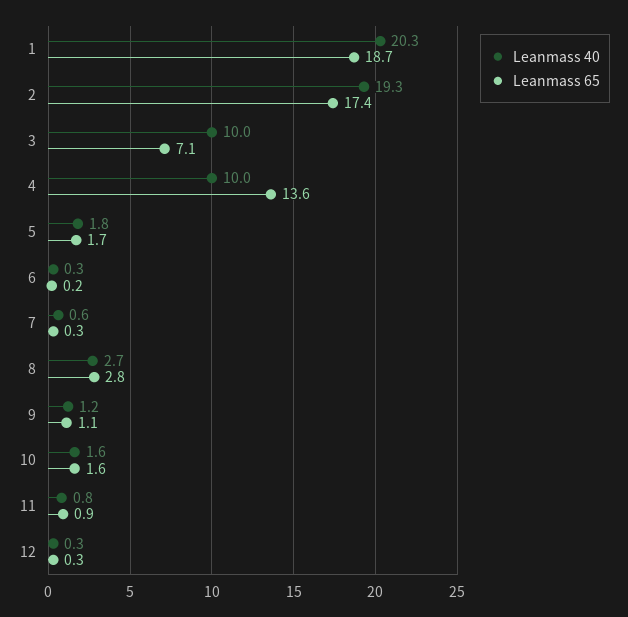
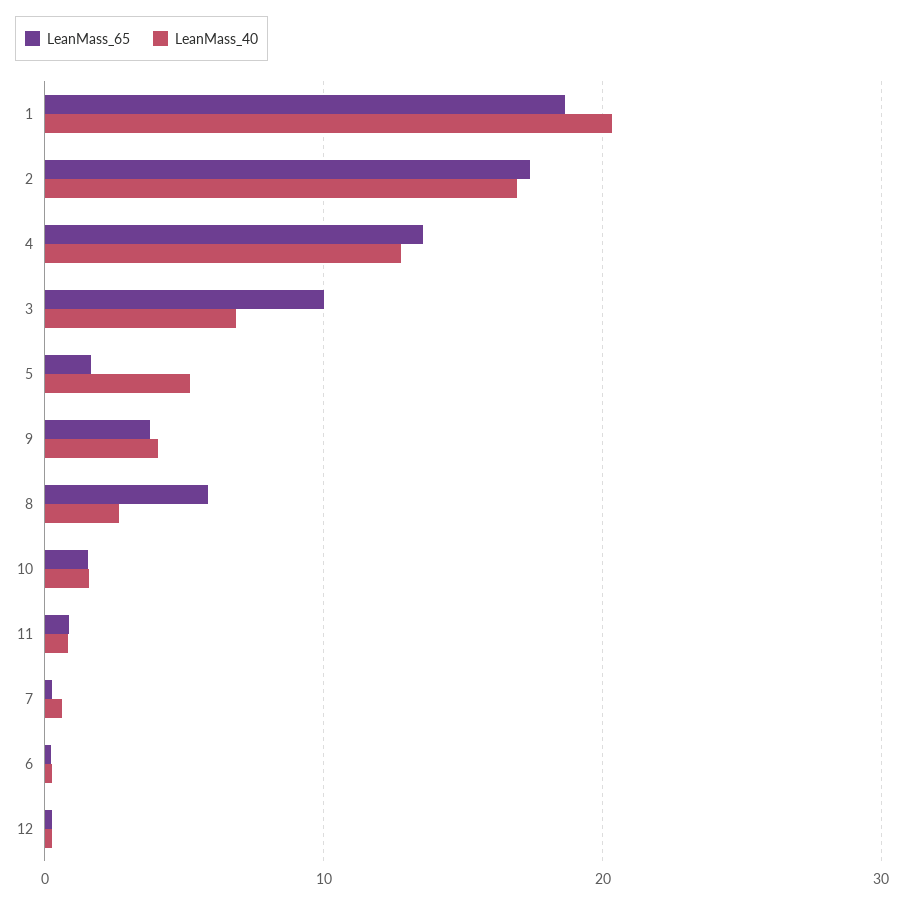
  {
    "Leanmass 40": {
      "1": 20.3,
-     "2": 19.3,
+     "2": 17,
-     "3": 10,
+     "3": 7,
-     "4": 10,
+     "4": 13,
-     "5": 1.8,
+     "5": 5,
      "6": 0.3,
      "7": 0.6,
      "8": 2.7,
-     "9": 1.2,
+     "9": 4,
      "10": 1.6,
      "11": 0.8,
      "12": 0.3
    },
    "Leanmass 65": {
      "1": 18.7,
      "2": 17.4,
-     "3": 7.1,
+     "3": 10,
      "4": 13.6,
      "5": 1.7,
      "6": 0.2,
      "7": 0.3,
-     "8": 2.8,
+     "8": 6,
-     "9": 1.1,
+     "9": 4,
      "10": 1.6,
      "11": 0.9,
      "12": 0.3
    }
  }

